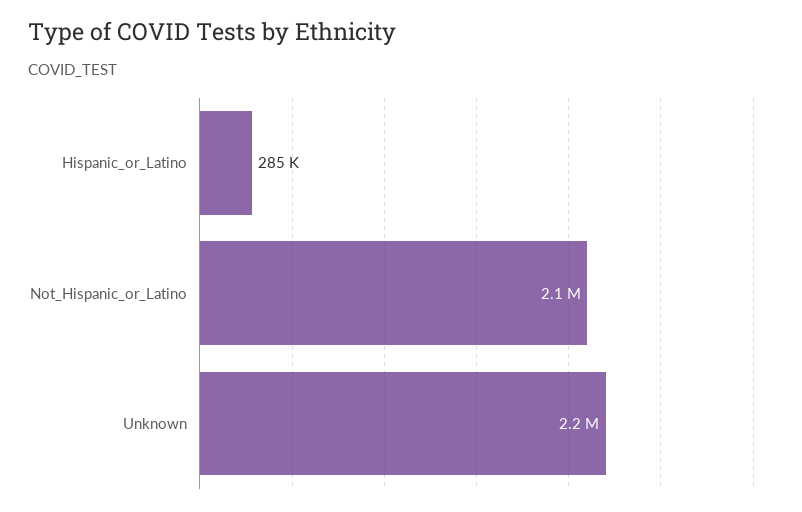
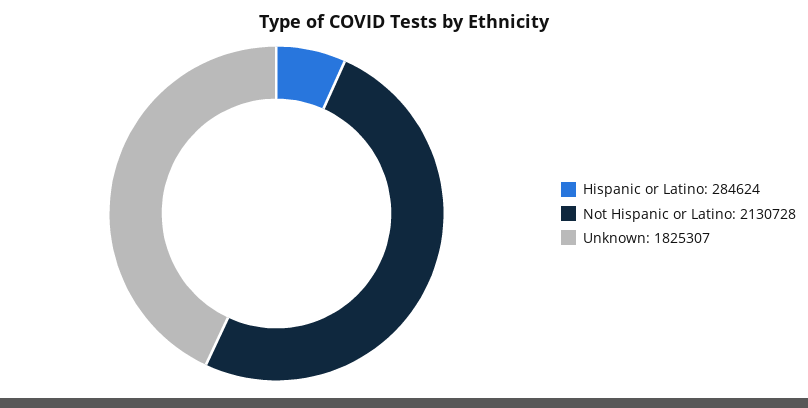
  {
    "Hispanic_or_Latino": 284624,
    "Not_Hispanic_or_Latino": 2130728,
-   "Unknown": 2200000
+   "Unknown": 1825307
  }

